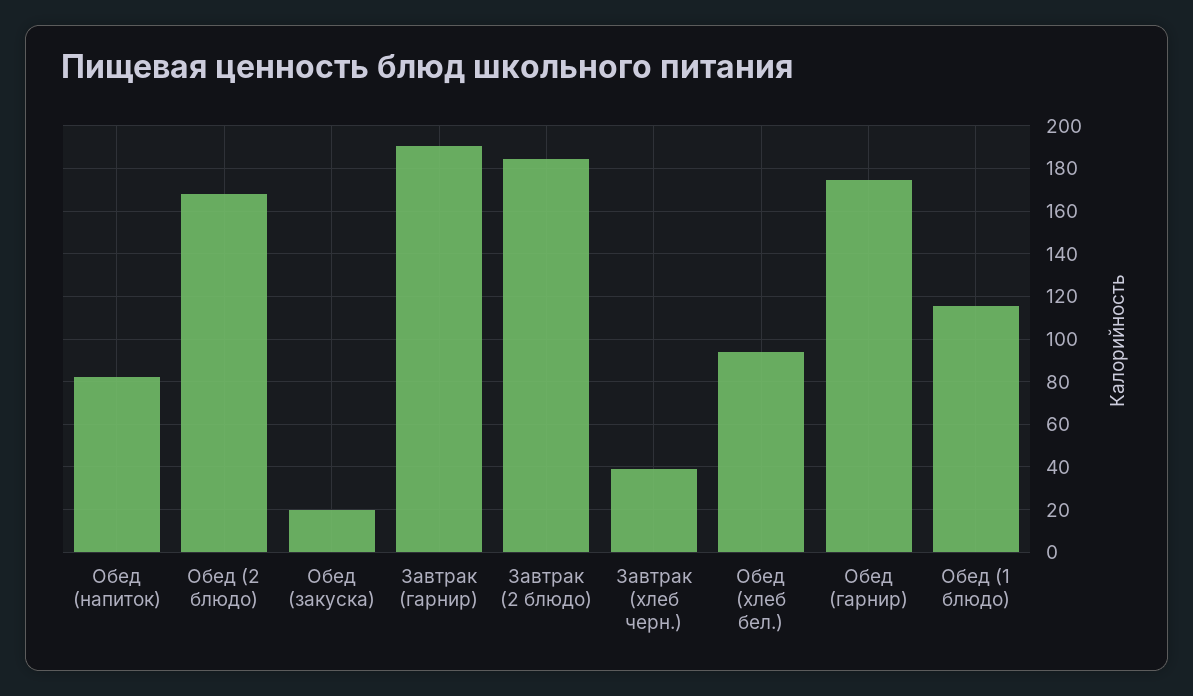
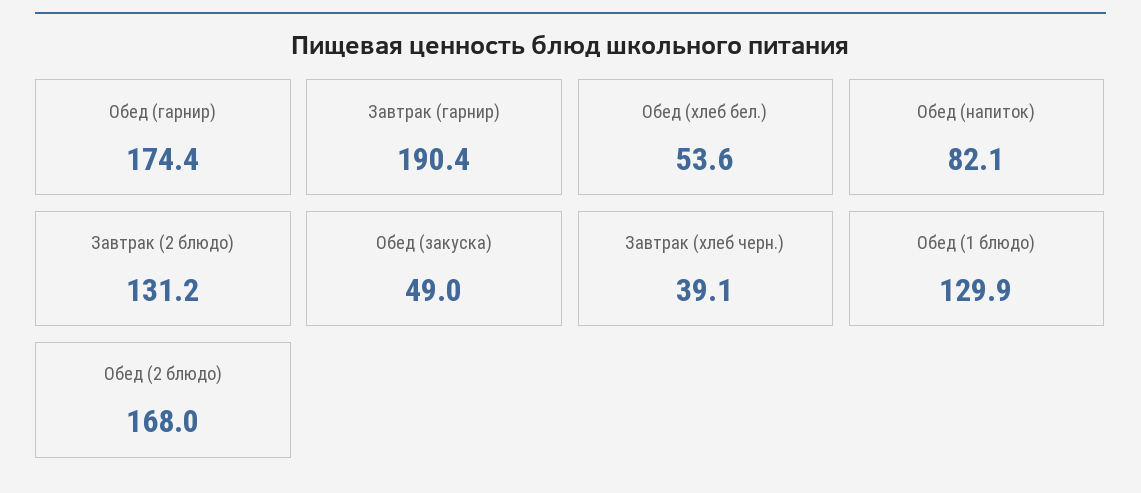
  {
    "Обед (напиток)": 82.1,
    "Обед (2 блюдо)": 168,
-   "Обед (закуска)": 20,
+   "Обед (закуска)": 49,
    "Завтрак (гарнир)": 190.4,
-   "Завтрак (2 блюдо)": 185,
+   "Завтрак (2 блюдо)": 131.2,
    "Завтрак (хлеб черн.)": 39.1,
-   "Обед (хлеб бел.)": 95,
+   "Обед (хлеб бел.)": 53.6,
    "Обед (гарнир)": 174.4,
-   "Обед (1 блюдо)": 115
+   "Обед (1 блюдо)": 129.9
  }

